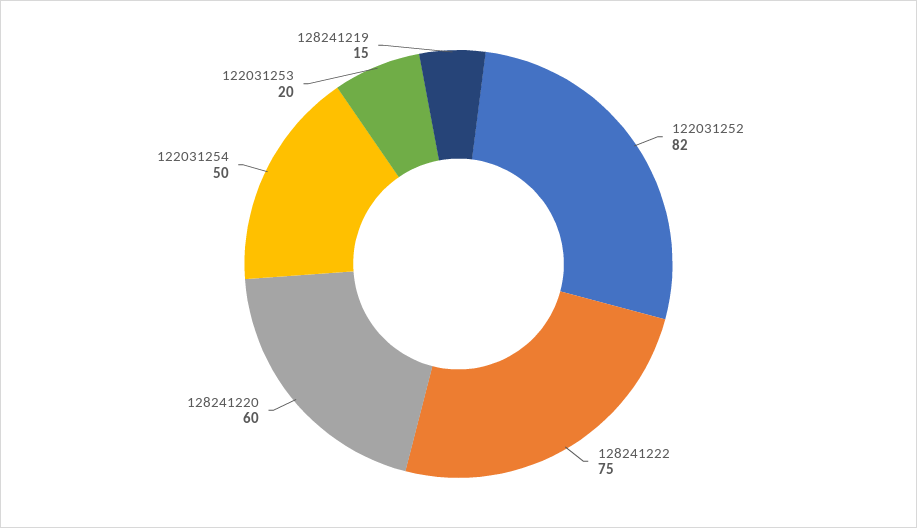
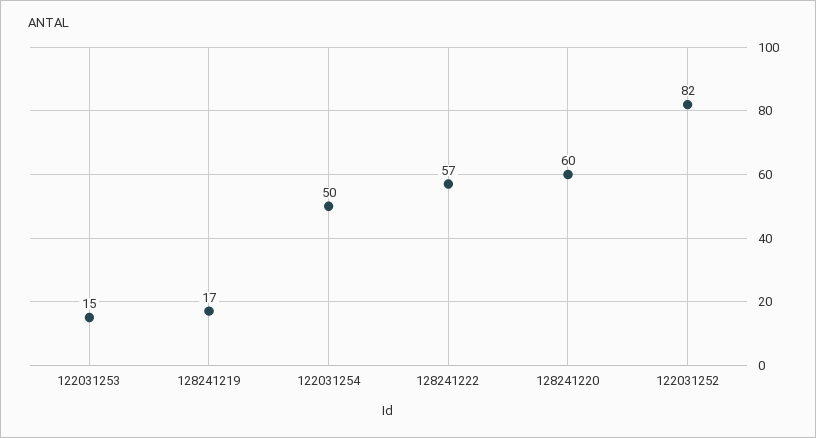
  {
    "122031252": 82,
-   "128241222": 75,
+   "128241222": 57,
    "128241220": 60,
    "122031254": 50,
-   "122031253": 20,
+   "122031253": 15,
-   "128241219": 15
+   "128241219": 17
  }

